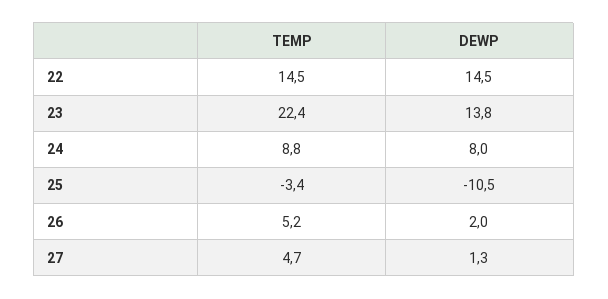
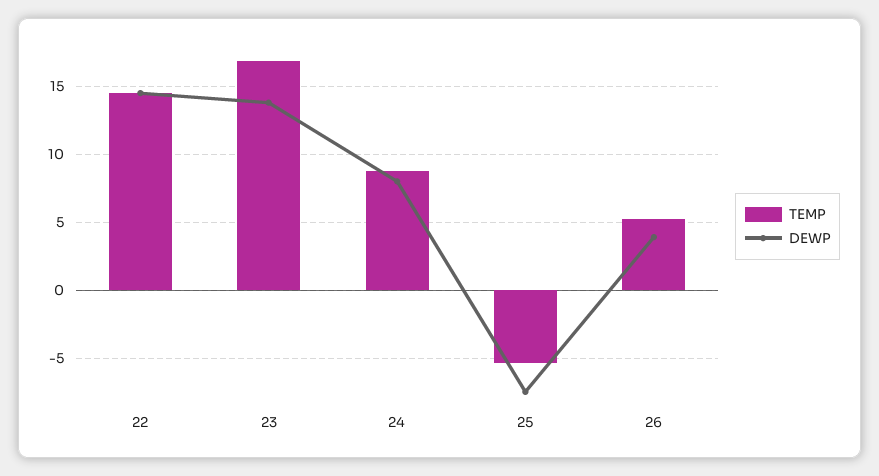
  {
    "TEMP": {
      "22": 14.5,
-     "23": 22.4,
+     "23": 17,
      "24": 8.8,
-     "25": -3.4,
+     "25": -5.5,
-     "26": 5.2,
+     "26": 5.2
-     "27": 4.7
    },
    "DEWP": {
      "22": 14.5,
      "23": 13.8,
      "24": 8,
-     "25": -10.5,
+     "25": -7.5,
-     "26": 2,
+     "26": 4
-     "27": 1.3
    }
  }

